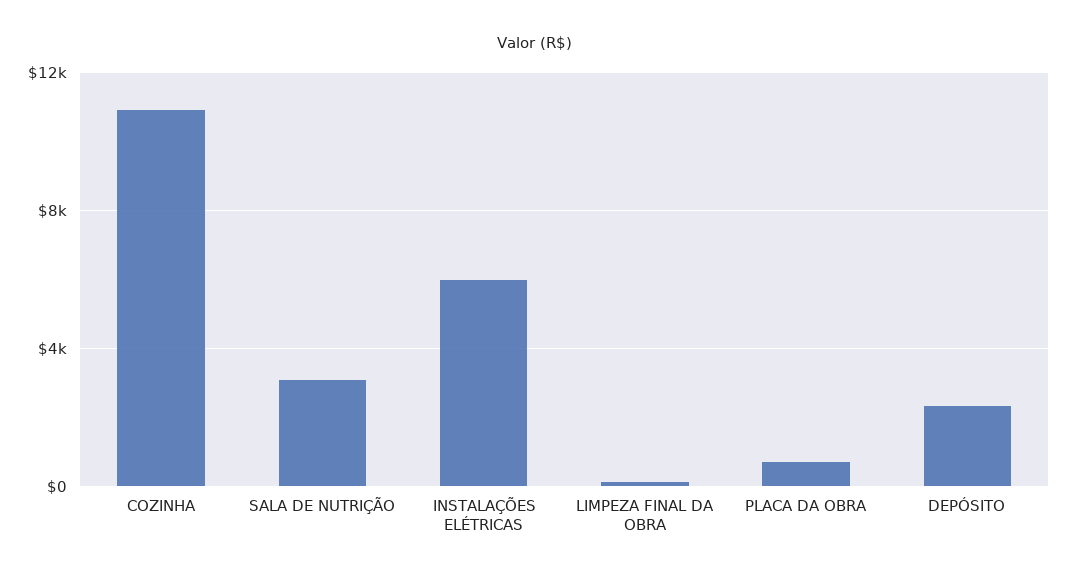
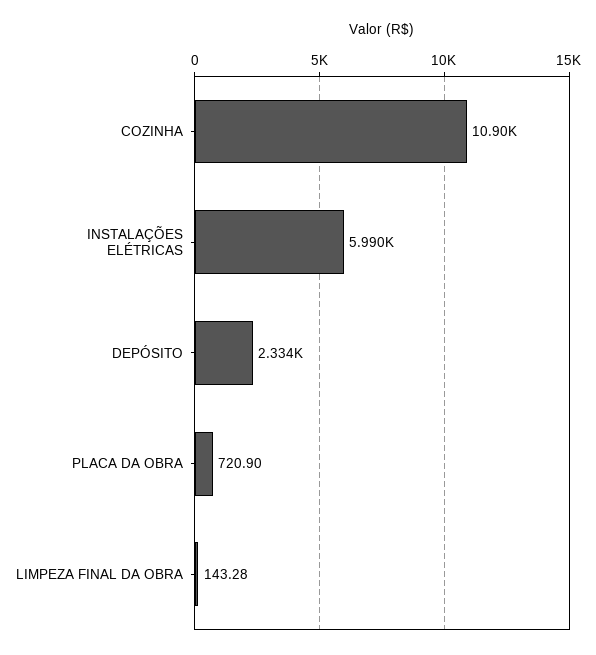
  {
    "COZINHA": 10900,
-   "SALA DE NUTRIÇÃO": 3000,
    "INSTALAÇÕES ELÉTRICAS": 5990,
    "LIMPEZA FINAL DA OBRA": 143.28,
    "PLACA DA OBRA": 720.9,
    "DEPÓSITO": 2334
  }

